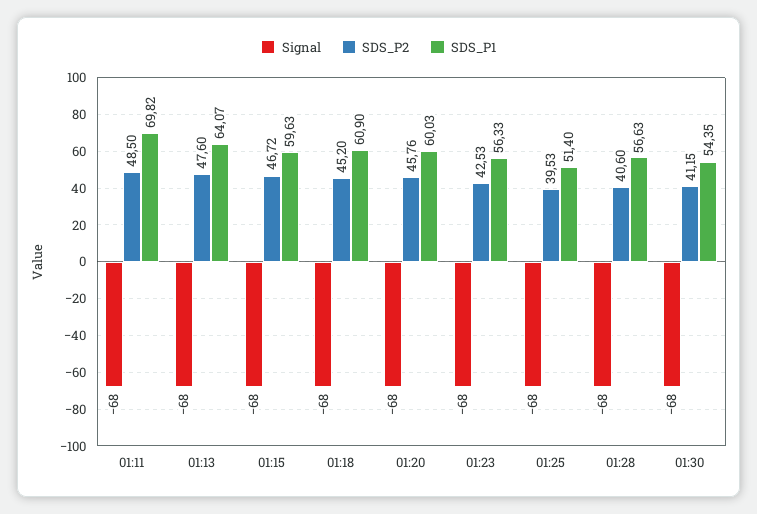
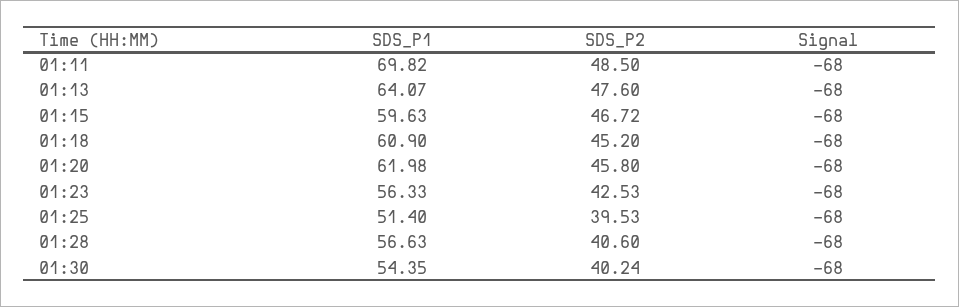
  {
    "Signal": {
      "01:11": -68,
      "01:13": -68,
      "01:15": -68,
      "01:18": -68,
      "01:20": -68,
      "01:23": -68,
      "01:25": -68,
      "01:28": -68,
      "01:30": -68
    },
    "SDS_P2": {
      "01:11": 48.5,
      "01:13": 47.6,
      "01:15": 46.72,
      "01:18": 45.2,
-     "01:20": 45.76,
+     "01:20": 45.8,
      "01:23": 42.53,
      "01:25": 39.53,
      "01:28": 40.6,
-     "01:30": 41.15
+     "01:30": 40.24
    },
    "SDS_P1": {
      "01:11": 69.82,
      "01:13": 64.07,
      "01:15": 59.63,
      "01:18": 60.9,
-     "01:20": 60.03,
+     "01:20": 61.98,
      "01:23": 56.33,
      "01:25": 51.4,
      "01:28": 56.63,
      "01:30": 54.35
    }
  }

